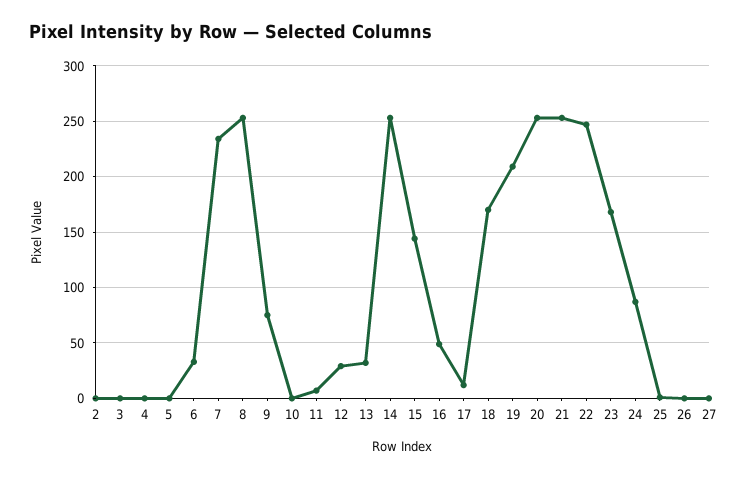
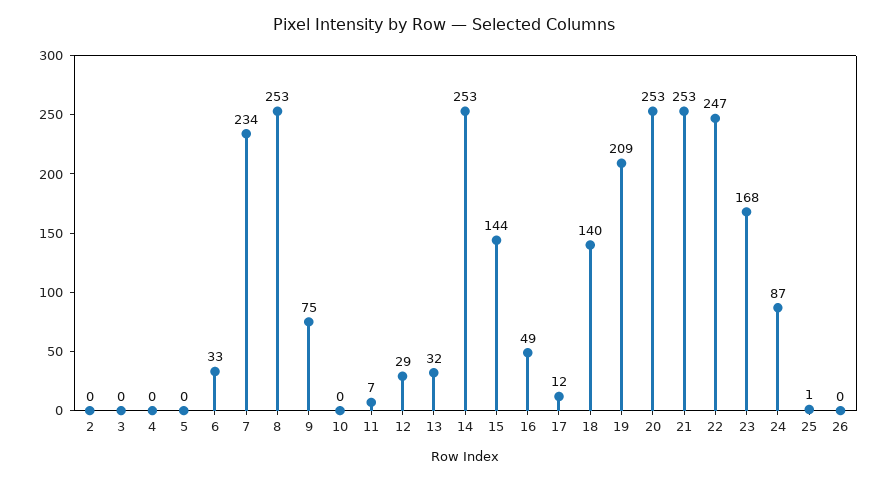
  {
    "2": 0,
    "3": 0,
    "4": 0,
    "5": 0,
    "6": 33,
    "7": 234,
    "8": 253,
    "9": 75,
    "10": 0,
    "11": 7,
    "12": 29,
    "13": 32,
    "14": 253,
    "15": 144,
    "16": 49,
    "17": 12,
-   "18": 170,
+   "18": 140,
    "19": 209,
    "20": 253,
    "21": 253,
    "22": 247,
    "23": 168,
    "24": 87,
    "25": 1,
-   "26": 0,
+   "26": 0
-   "27": 0
  }

